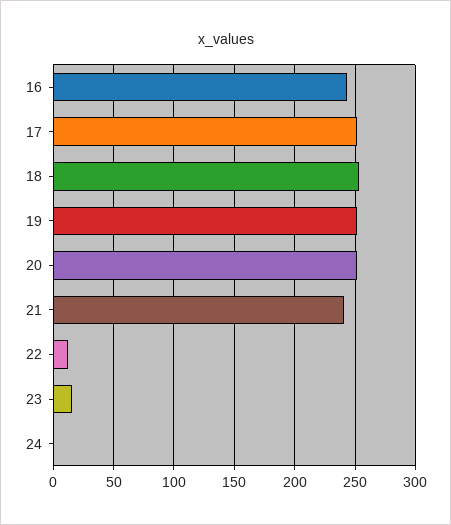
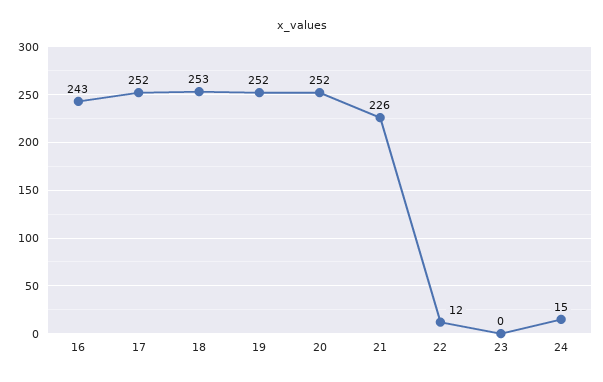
  {
    "16": 243,
    "17": 252,
    "18": 253,
    "19": 252,
    "20": 252,
-   "21": 240,
+   "21": 226,
    "22": 12,
-   "23": 15,
+   "23": 0,
-   "24": 0
+   "24": 15
  }

